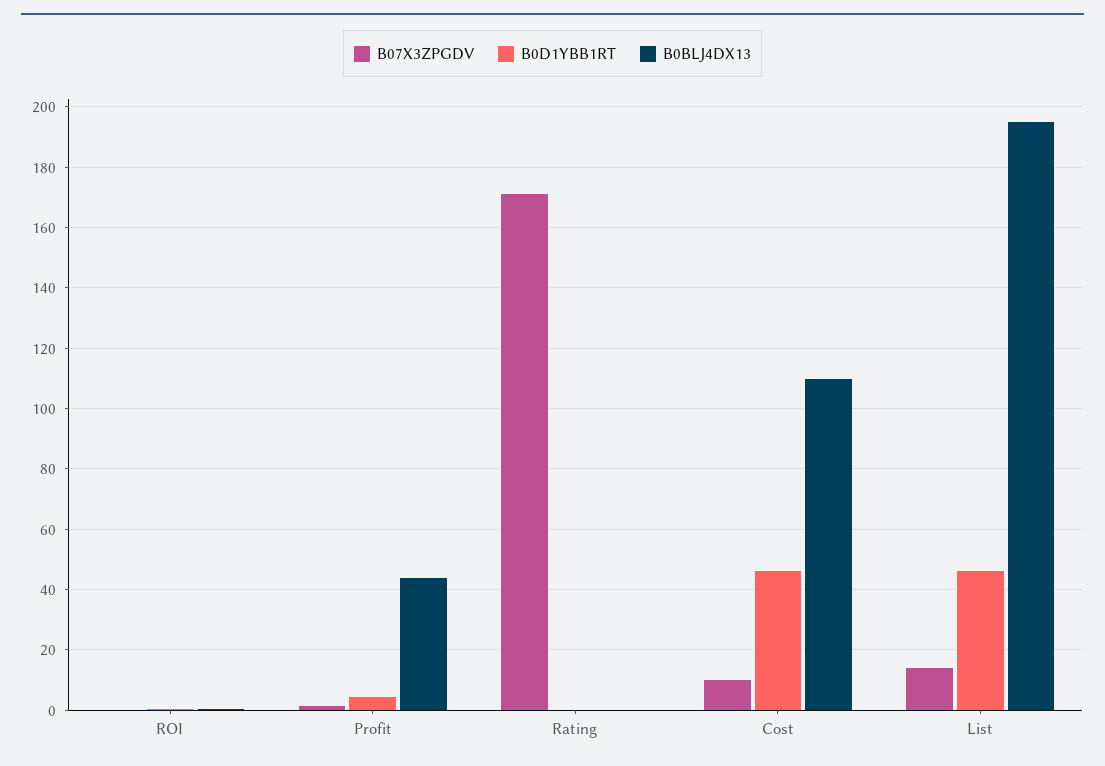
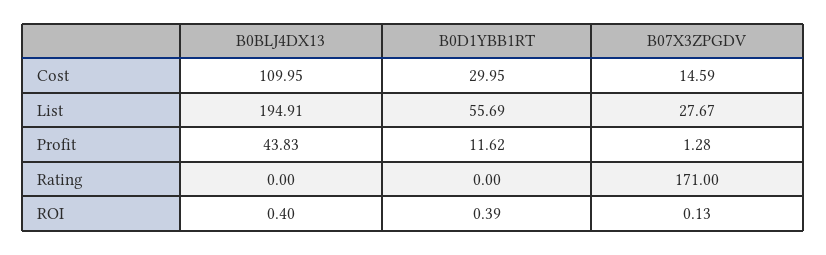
  {
    "B07X3ZPGDV": {
      "ROI": 0.13,
      "Profit": 1.28,
      "Rating": 171,
-     "Cost": 10,
+     "Cost": 14.59,
-     "List": 14
+     "List": 27.67
    },
    "B0D1YBB1RT": {
      "ROI": 0.39,
-     "Profit": 4,
+     "Profit": 11.62,
      "Rating": 0,
-     "Cost": 46,
+     "Cost": 29.95,
-     "List": 46
+     "List": 55.69
    },
    "B0BLJ4DX13": {
      "ROI": 0.4,
      "Profit": 43.83,
      "Rating": 0,
      "Cost": 109.95,
      "List": 194.91
    }
  }

